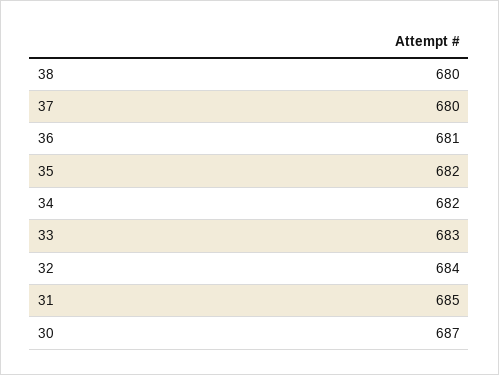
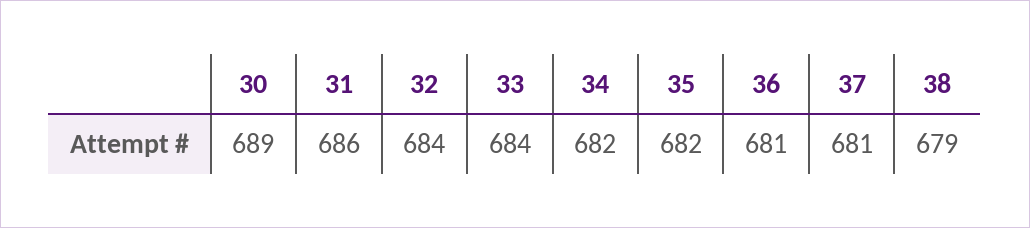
  {
-   "38": 680,
+   "38": 679,
-   "37": 680,
+   "37": 681,
    "36": 681,
    "35": 682,
    "34": 682,
-   "33": 683,
+   "33": 684,
    "32": 684,
-   "31": 685,
+   "31": 686,
-   "30": 687
+   "30": 689
  }

